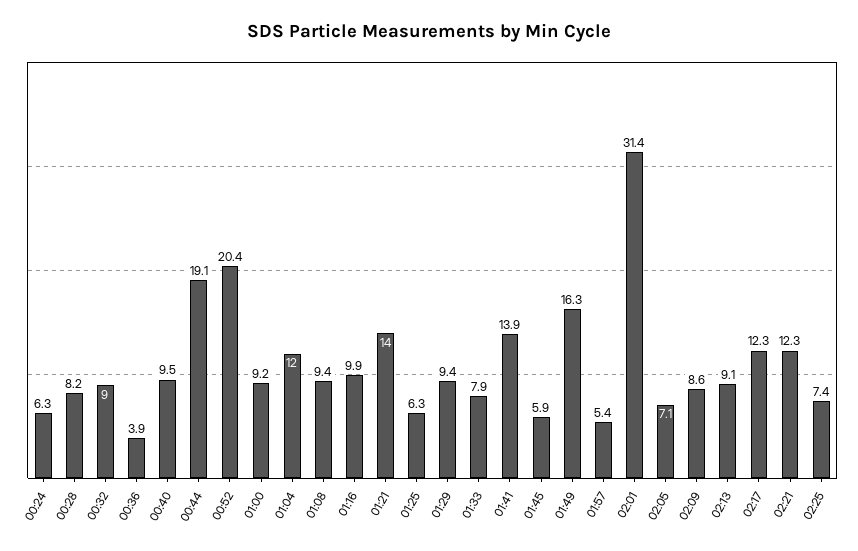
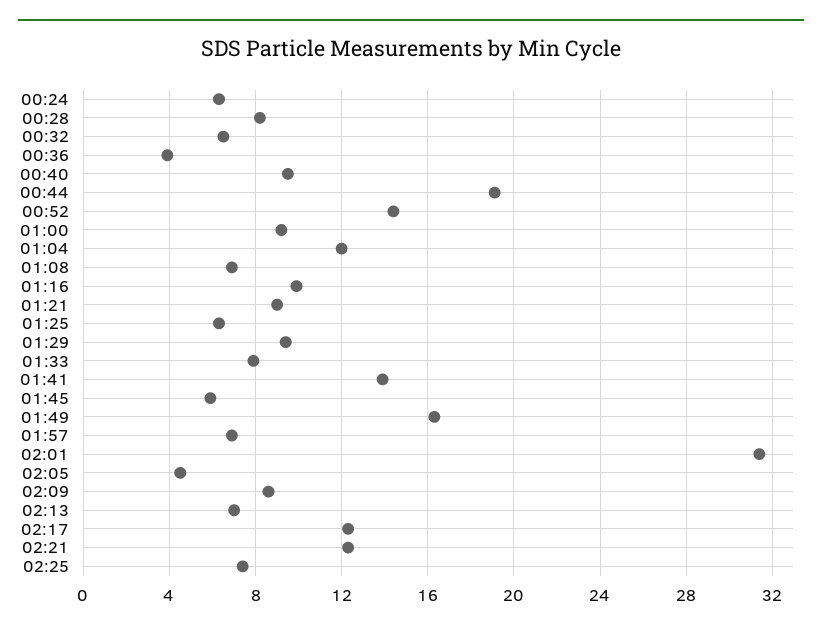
  {
    "00:24": 6.3,
    "00:28": 8.2,
-   "00:32": 9,
+   "00:32": 6.5,
    "00:36": 3.9,
    "00:40": 9.5,
    "00:44": 19.1,
-   "00:52": 20.4,
+   "00:52": 14.5,
    "01:00": 9.2,
    "01:04": 12,
-   "01:08": 9.4,
+   "01:08": 7,
    "01:16": 9.9,
-   "01:21": 14,
+   "01:21": 9,
    "01:25": 6.3,
    "01:29": 9.4,
    "01:33": 7.9,
    "01:41": 13.9,
    "01:45": 5.9,
    "01:49": 16.3,
-   "01:57": 5.4,
+   "01:57": 7,
    "02:01": 31.4,
-   "02:05": 7.1,
+   "02:05": 4.5,
    "02:09": 8.6,
-   "02:13": 9.1,
+   "02:13": 7,
    "02:17": 12.3,
    "02:21": 12.3,
    "02:25": 7.4
  }

